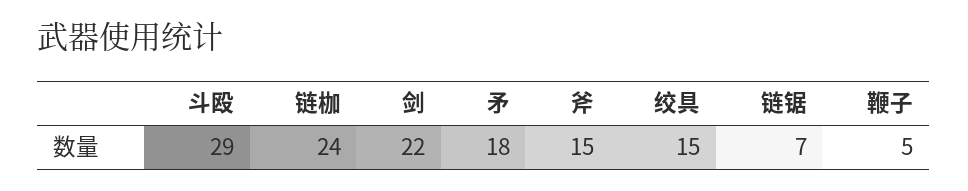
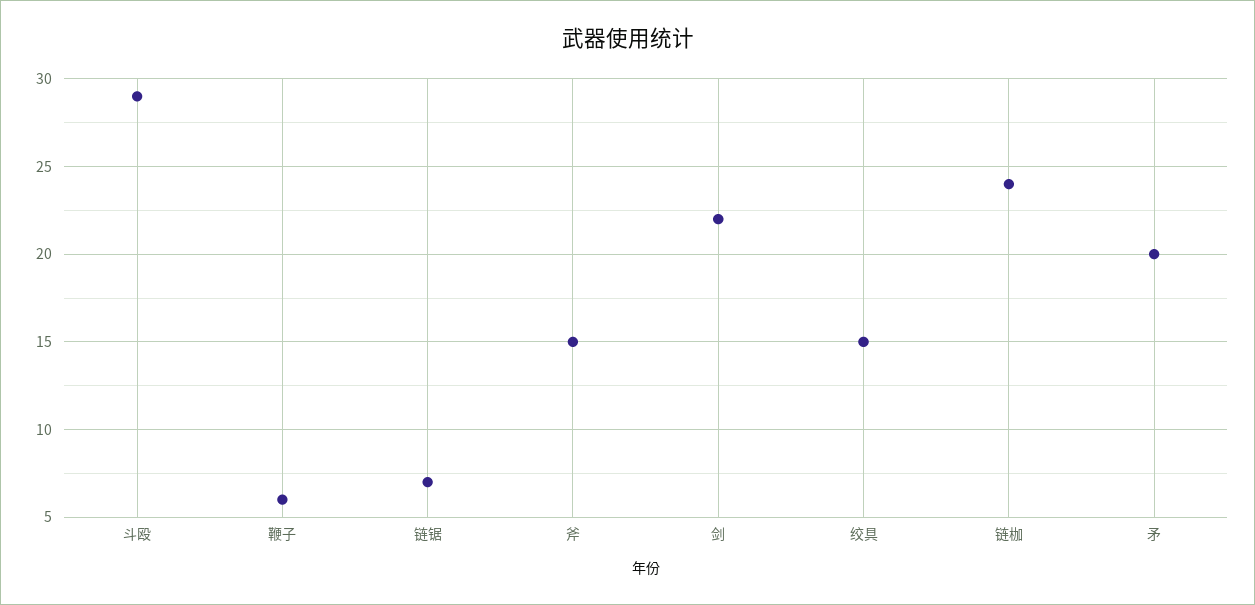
  {
    "斗殴": 29,
    "链枷": 24,
    "剑": 22,
-   "矛": 18,
+   "矛": 20,
    "斧": 15,
    "绞具": 15,
    "链锯": 7,
-   "鞭子": 5
+   "鞭子": 6
  }

